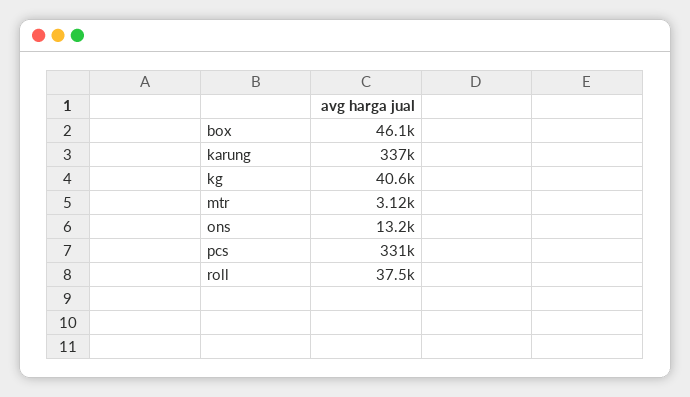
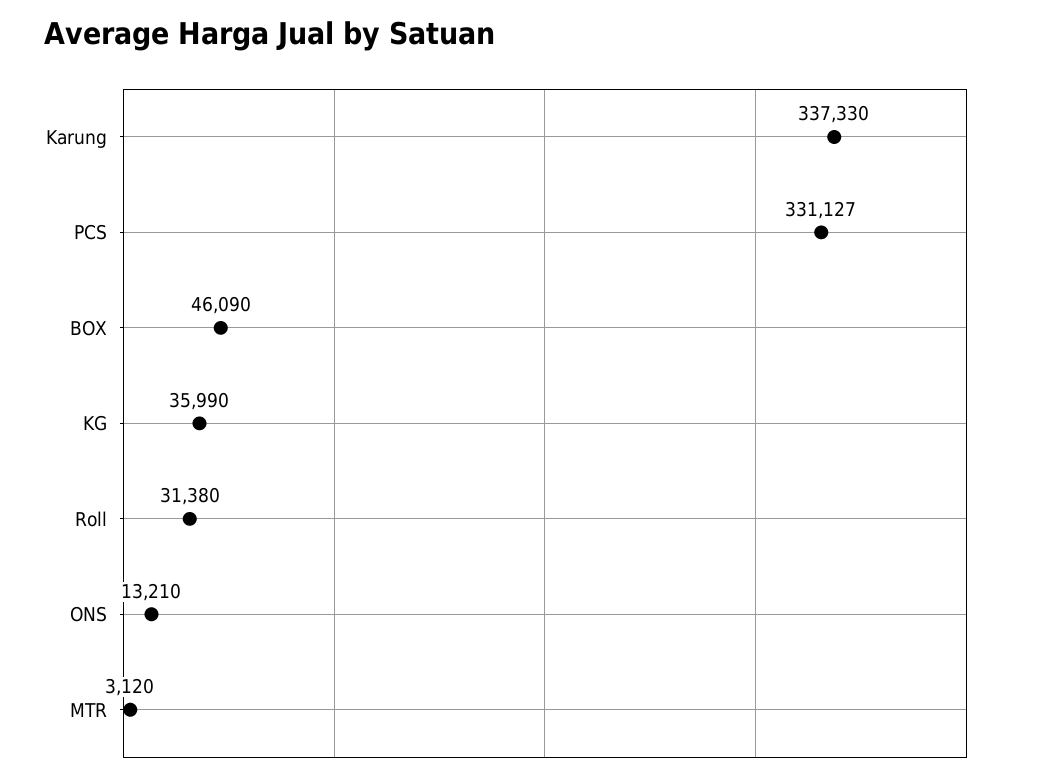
  {
    "box": 46090,
    "karung": 337330,
-   "kg": 40600,
+   "kg": 35990,
    "mtr": 3120,
    "ons": 13210,
    "pcs": 331127,
-   "roll": 37500
+   "roll": 31380
  }

